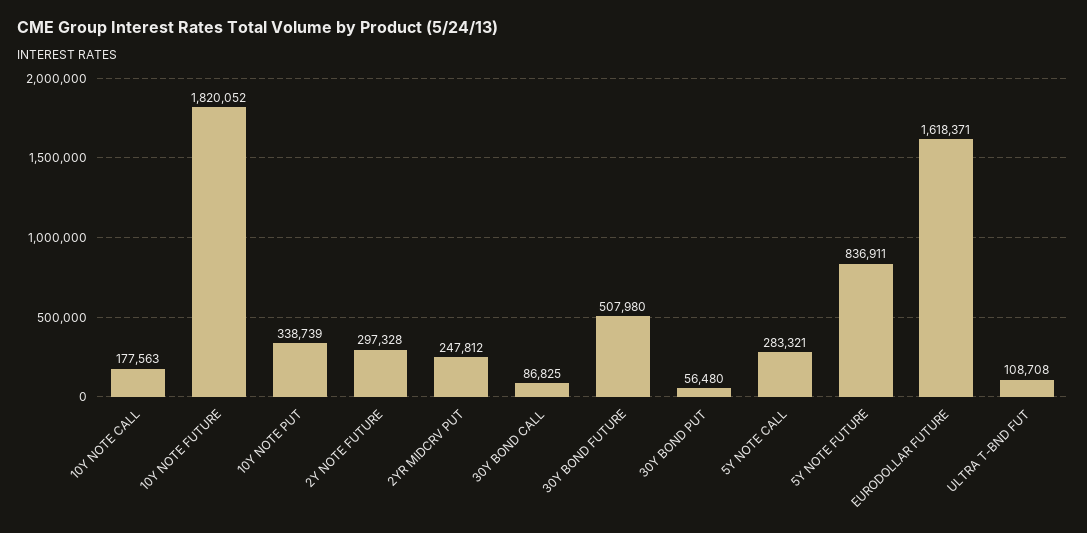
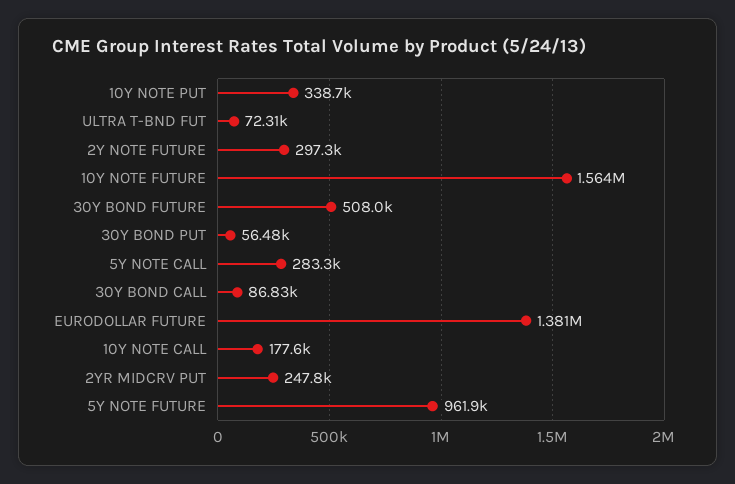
  {
    "10Y NOTE CALL": 177563,
-   "10Y NOTE FUTURE": 1820052,
+   "10Y NOTE FUTURE": 1564000,
    "10Y NOTE PUT": 338739,
    "2Y NOTE FUTURE": 297328,
    "2YR MIDCRV PUT": 247812,
    "30Y BOND CALL": 86825,
    "30Y BOND FUTURE": 507980,
    "30Y BOND PUT": 56480,
    "5Y NOTE CALL": 283321,
-   "5Y NOTE FUTURE": 836911,
+   "5Y NOTE FUTURE": 961900,
-   "EURODOLLAR FUTURE": 1618371,
+   "EURODOLLAR FUTURE": 1381000,
-   "ULTRA T-BND FUT": 108708
+   "ULTRA T-BND FUT": 72310
  }

